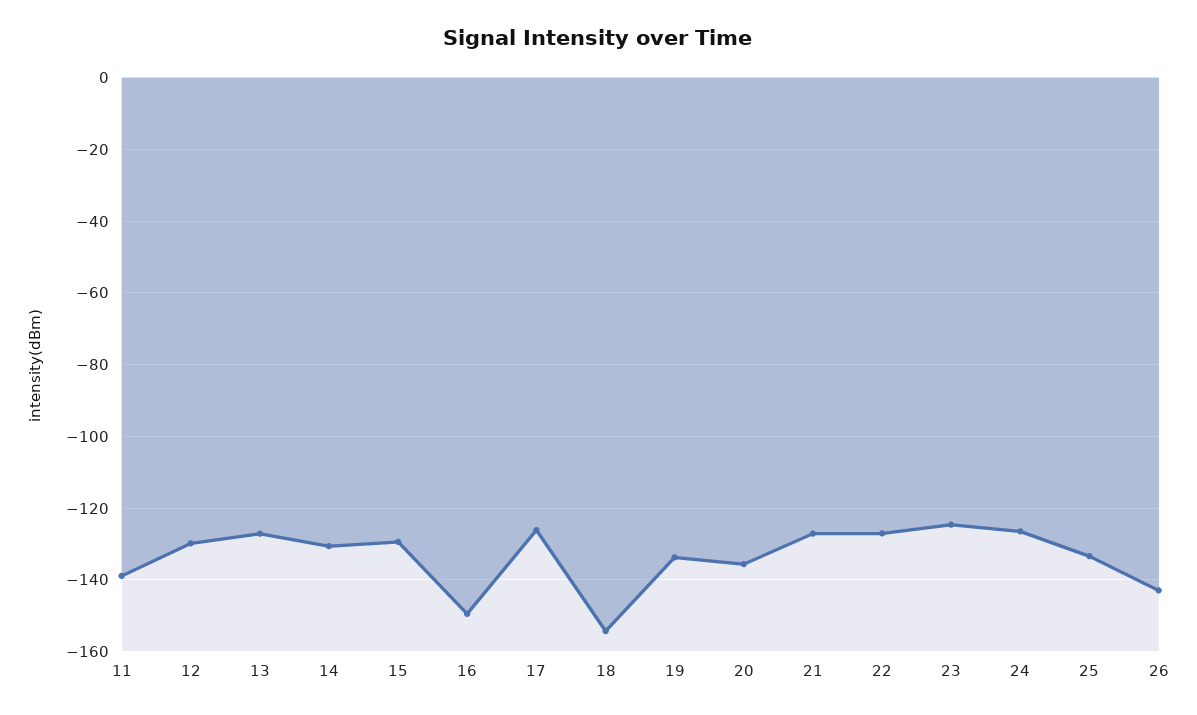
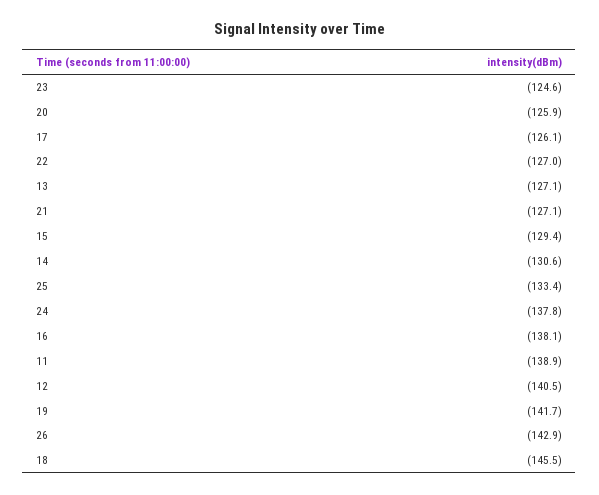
  {
    "11": -138.9,
-   "12": -130,
+   "12": -140.5,
    "13": -127.1,
    "14": -130.6,
    "15": -129.4,
-   "16": -150,
+   "16": -138.1,
    "17": -126.1,
-   "18": -154,
+   "18": -145.5,
-   "19": -134,
+   "19": -141.7,
-   "20": -136,
+   "20": -125.9,
    "21": -127.1,
    "22": -127,
    "23": -124.6,
-   "24": -126,
+   "24": -137.8,
    "25": -133.4,
    "26": -142.9
  }

